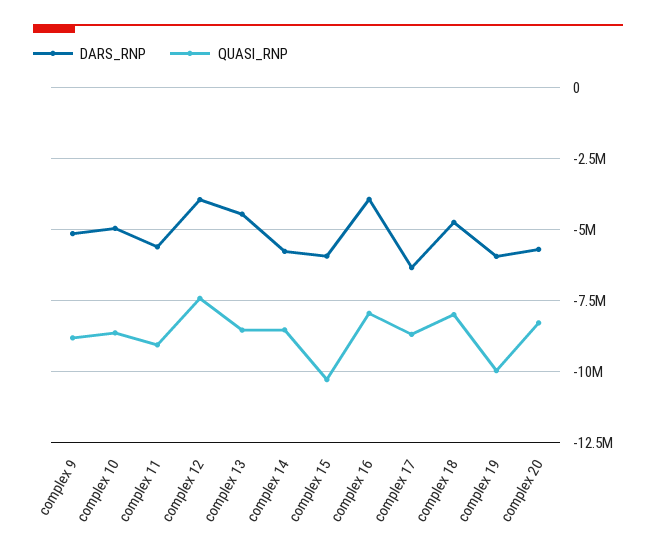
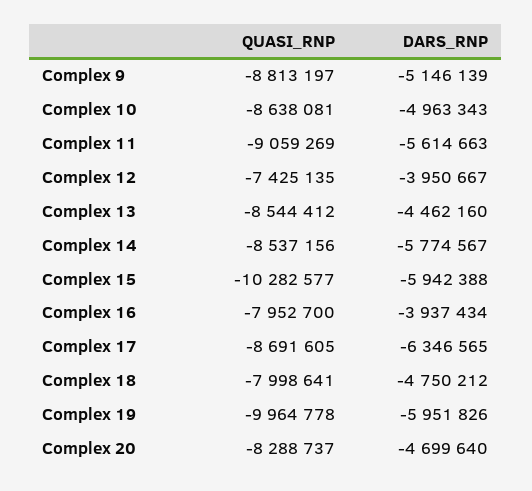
  {
    "DARS_RNP": {
      "complex 9": -5146139,
      "complex 10": -4963343,
      "complex 11": -5614663,
      "complex 12": -3950667,
      "complex 13": -4462160,
      "complex 14": -5774567,
      "complex 15": -5942388,
      "complex 16": -3937434,
      "complex 17": -6346565,
      "complex 18": -4750212,
      "complex 19": -5951826,
-     "complex 20": -5750000
+     "complex 20": -4699640
    },
    "QUASI_RNP": {
      "complex 9": -8813197,
      "complex 10": -8638081,
      "complex 11": -9059269,
      "complex 12": -7425135,
      "complex 13": -8544412,
      "complex 14": -8537156,
      "complex 15": -10282577,
      "complex 16": -7952700,
      "complex 17": -8691605,
      "complex 18": -7998641,
      "complex 19": -9964778,
      "complex 20": -8288737
    }
  }

